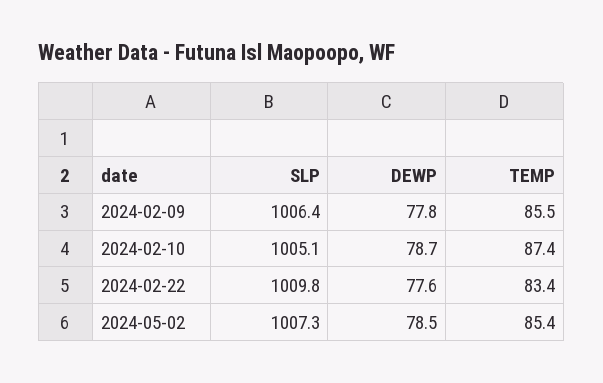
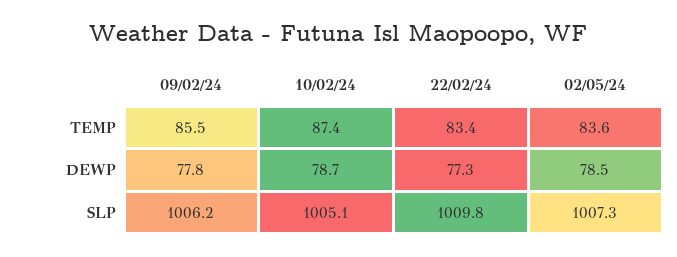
  {
    "SLP": {
-     "2024-02-09": 1006.4,
+     "2024-02-09": 1006.2,
      "2024-02-10": 1005.1,
      "2024-02-22": 1009.8,
      "2024-05-02": 1007.3
    },
    "DEWP": {
      "2024-02-09": 77.8,
      "2024-02-10": 78.7,
-     "2024-02-22": 77.6,
+     "2024-02-22": 77.3,
      "2024-05-02": 78.5
    },
    "TEMP": {
      "2024-02-09": 85.5,
      "2024-02-10": 87.4,
      "2024-02-22": 83.4,
-     "2024-05-02": 85.4
+     "2024-05-02": 83.6
    }
  }

